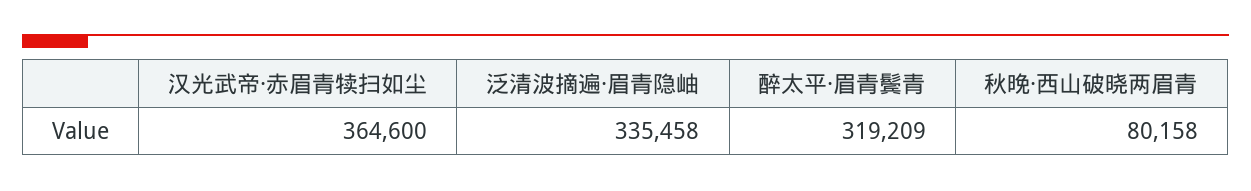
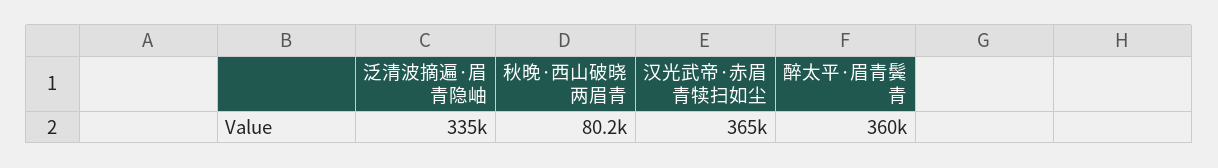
  {
    "汉光武帝·赤眉青犊扫如尘": 364600,
    "泛清波摘遍·眉青隐岫": 335458,
-   "醉太平·眉青鬓青": 319209,
+   "醉太平·眉青鬓青": 360000,
    "秋晚·西山破晓两眉青": 80158
  }

